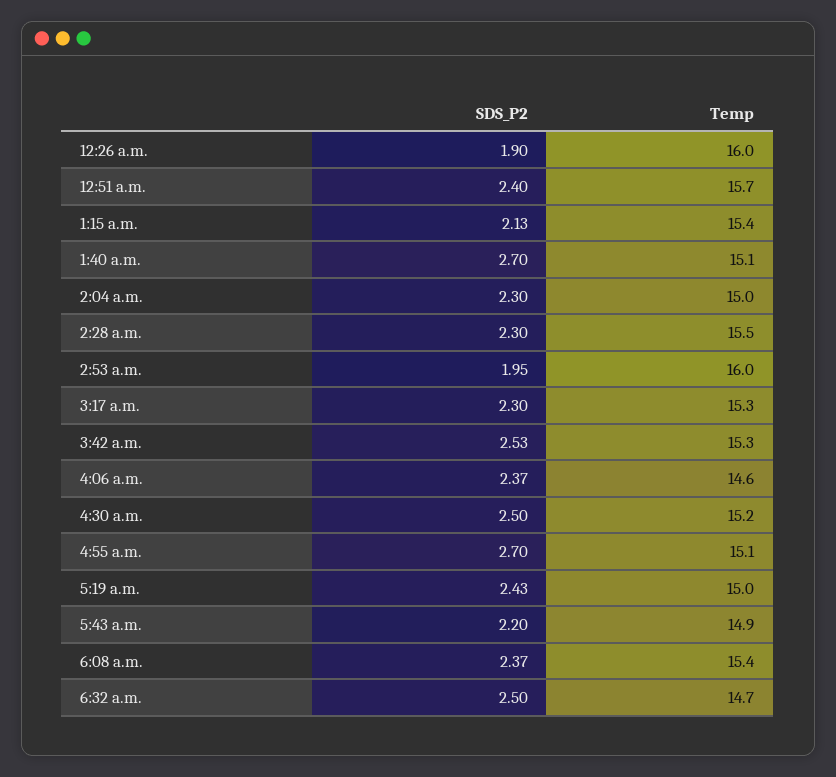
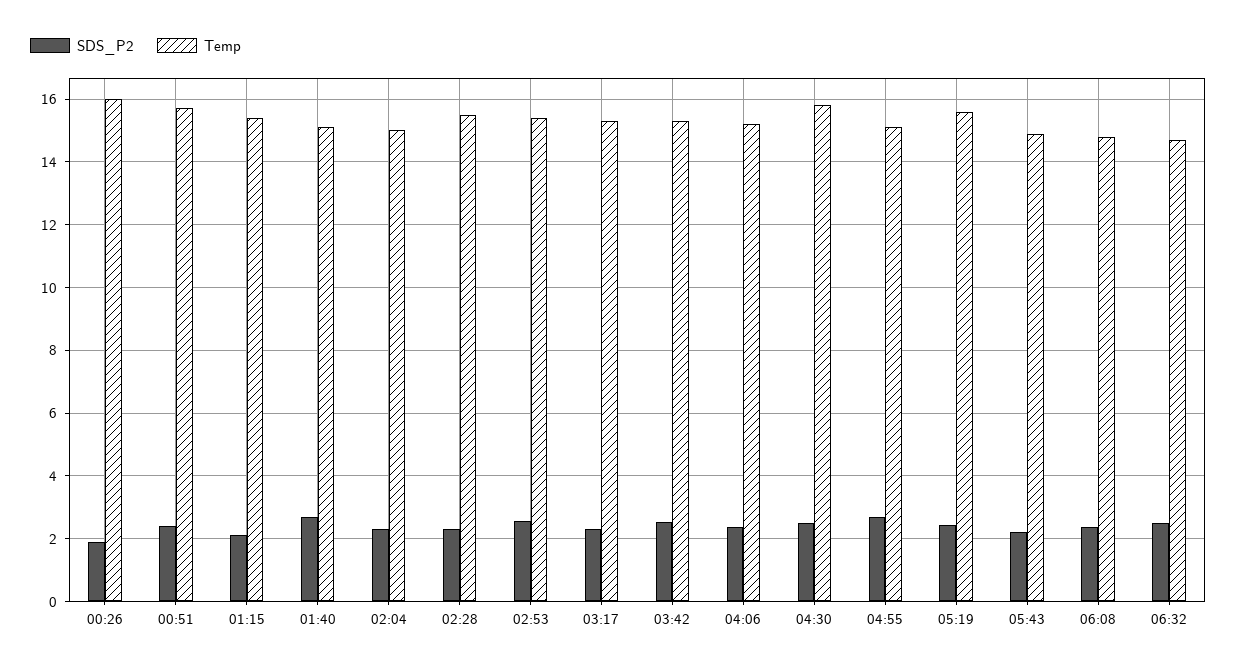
  {
    "SDS_P2": {
      "12:26 a.m.": 1.9,
      "12:51 a.m.": 2.4,
      "1:15 a.m.": 2.13,
      "1:40 a.m.": 2.7,
      "2:04 a.m.": 2.3,
      "2:28 a.m.": 2.3,
-     "2:53 a.m.": 1.95,
+     "2:53 a.m.": 2.6,
      "3:17 a.m.": 2.3,
      "3:42 a.m.": 2.53,
      "4:06 a.m.": 2.37,
      "4:30 a.m.": 2.5,
      "4:55 a.m.": 2.7,
      "5:19 a.m.": 2.43,
      "5:43 a.m.": 2.2,
      "6:08 a.m.": 2.37,
      "6:32 a.m.": 2.5
    },
    "Temp": {
      "12:26 a.m.": 16,
      "12:51 a.m.": 15.7,
      "1:15 a.m.": 15.4,
      "1:40 a.m.": 15.1,
      "2:04 a.m.": 15,
      "2:28 a.m.": 15.5,
-     "2:53 a.m.": 16,
+     "2:53 a.m.": 15.4,
      "3:17 a.m.": 15.3,
      "3:42 a.m.": 15.3,
-     "4:06 a.m.": 14.6,
+     "4:06 a.m.": 15.2,
-     "4:30 a.m.": 15.2,
+     "4:30 a.m.": 15.8,
      "4:55 a.m.": 15.1,
-     "5:19 a.m.": 15,
+     "5:19 a.m.": 15.6,
      "5:43 a.m.": 14.9,
-     "6:08 a.m.": 15.4,
+     "6:08 a.m.": 14.8,
      "6:32 a.m.": 14.7
    }
  }

